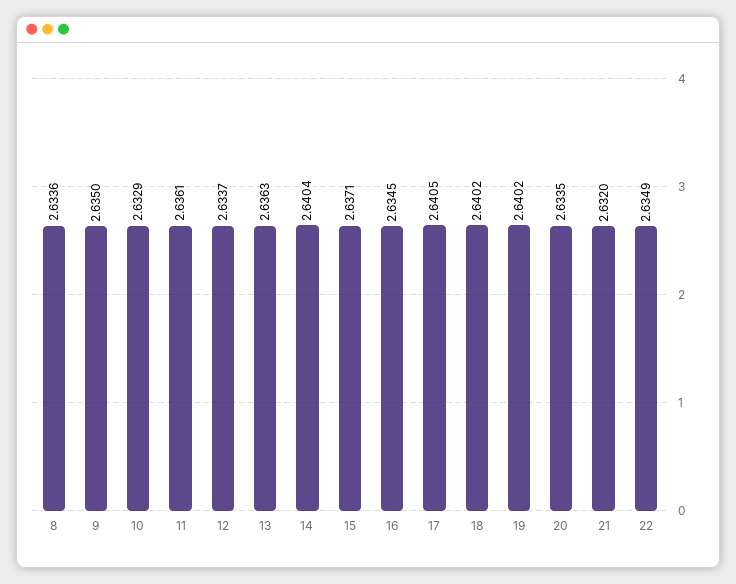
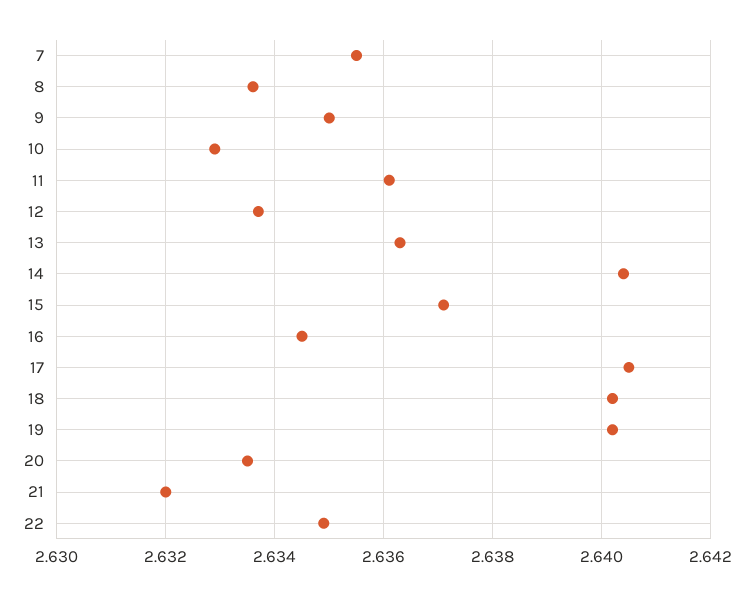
  {
    "8": 2.6336,
    "9": 2.635,
    "10": 2.6329,
    "11": 2.6361,
    "12": 2.6337,
    "13": 2.6363,
    "14": 2.6404,
    "15": 2.6371,
    "16": 2.6345,
    "17": 2.6405,
    "18": 2.6402,
    "19": 2.6402,
    "20": 2.6335,
    "21": 2.632,
-   "22": 2.6349
+   "22": 2.6349,
+   "7": 2.6355
  }

